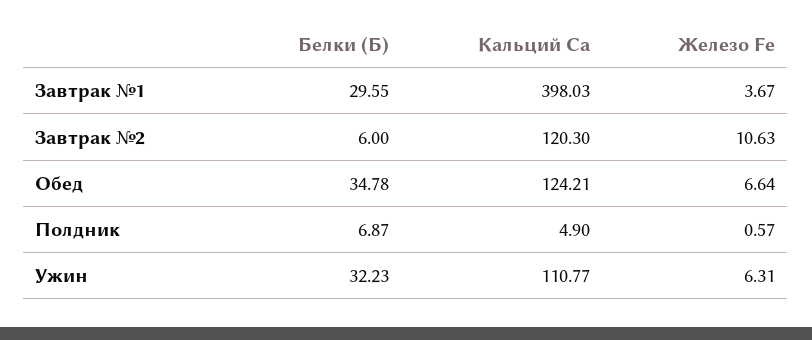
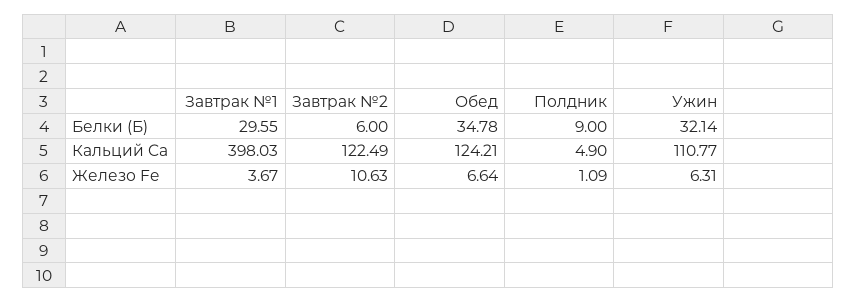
  {
    "Белки (Б)": {
      "Завтрак №1": 29.55,
      "Завтрак №2": 6,
      "Обед": 34.78,
-     "Полдник": 6.87,
+     "Полдник": 9,
-     "Ужин": 32.23
+     "Ужин": 32.14
    },
    "Кальций Ca": {
      "Завтрак №1": 398.03,
-     "Завтрак №2": 120.3,
+     "Завтрак №2": 122.49,
      "Обед": 124.21,
      "Полдник": 4.9,
      "Ужин": 110.77
    },
    "Железо Fe": {
      "Завтрак №1": 3.67,
      "Завтрак №2": 10.63,
      "Обед": 6.64,
-     "Полдник": 0.57,
+     "Полдник": 1.09,
      "Ужин": 6.31
    }
  }

